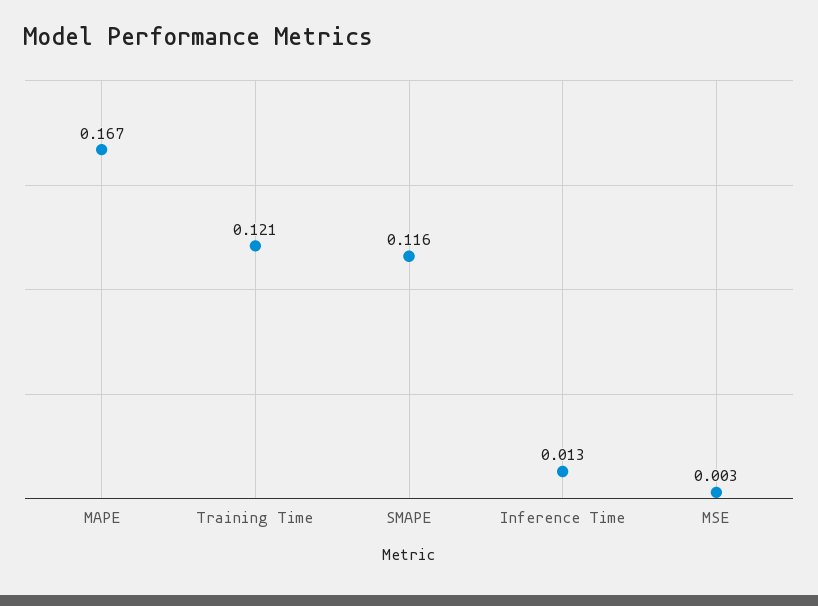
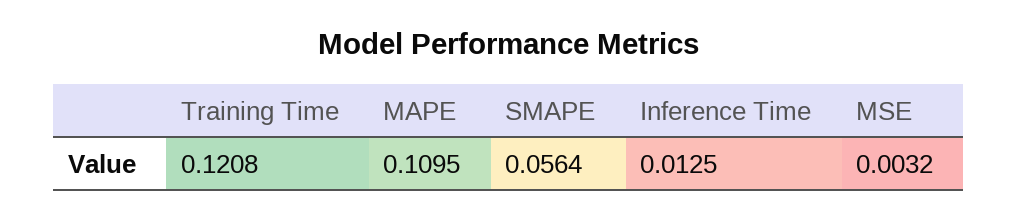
  {
-   "MAPE": 0.167,
+   "MAPE": 0.1095,
    "Training Time": 0.1208,
-   "SMAPE": 0.116,
+   "SMAPE": 0.0564,
    "Inference Time": 0.0125,
    "MSE": 0.0032
  }

